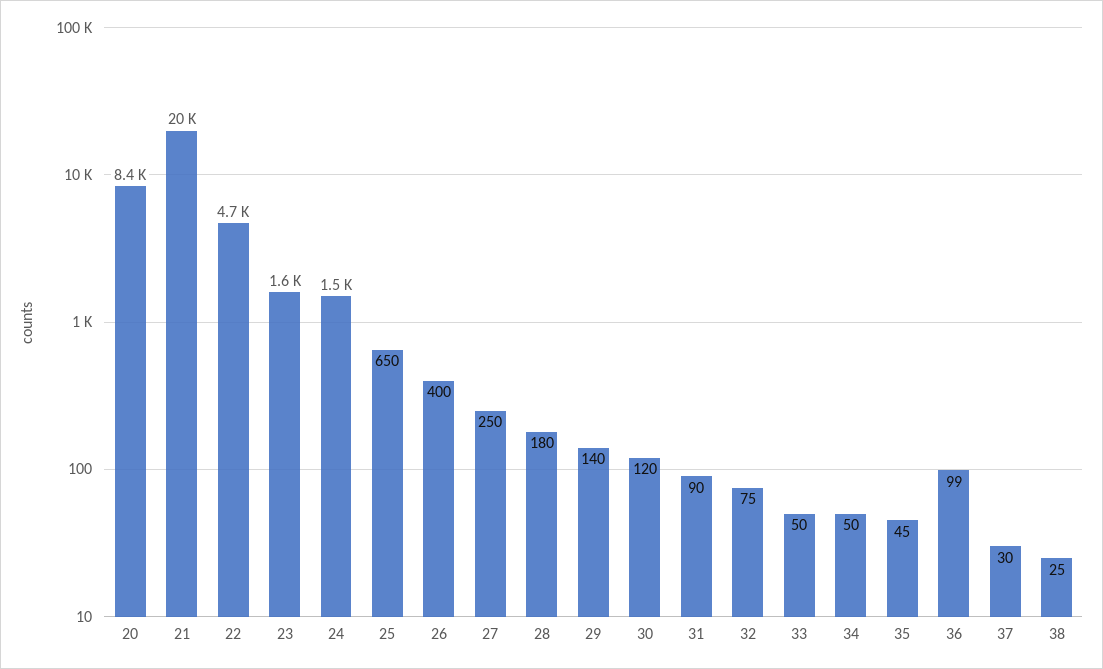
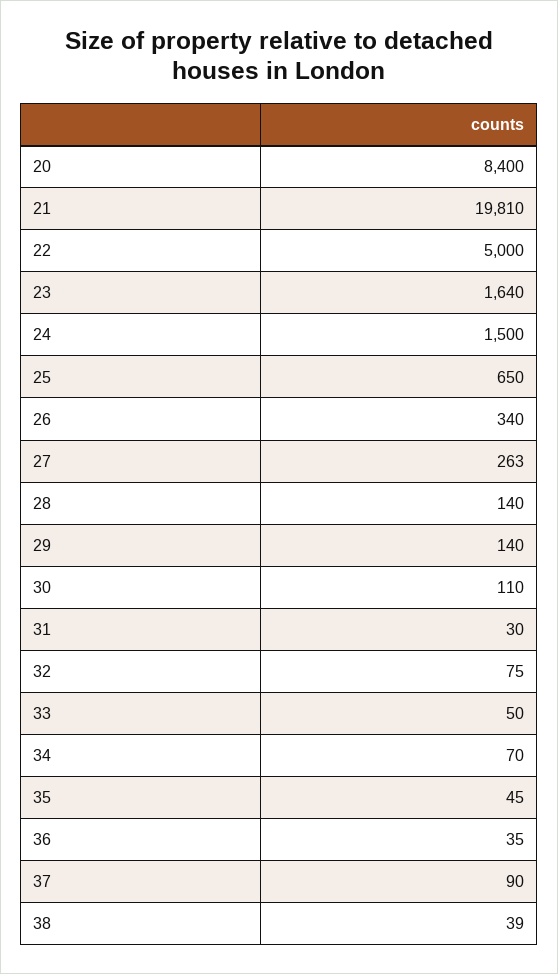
  {
    "20": 8400,
    "21": 19810,
-   "22": 4700,
+   "22": 5000,
    "23": 1640,
    "24": 1500,
    "25": 650,
-   "26": 400,
+   "26": 340,
-   "27": 250,
+   "27": 263,
-   "28": 180,
+   "28": 140,
    "29": 140,
-   "30": 120,
+   "30": 110,
-   "31": 90,
+   "31": 30,
    "32": 75,
    "33": 50,
-   "34": 50,
+   "34": 70,
    "35": 45,
-   "36": 99,
+   "36": 35,
-   "37": 30,
+   "37": 90,
-   "38": 25
+   "38": 39
  }

